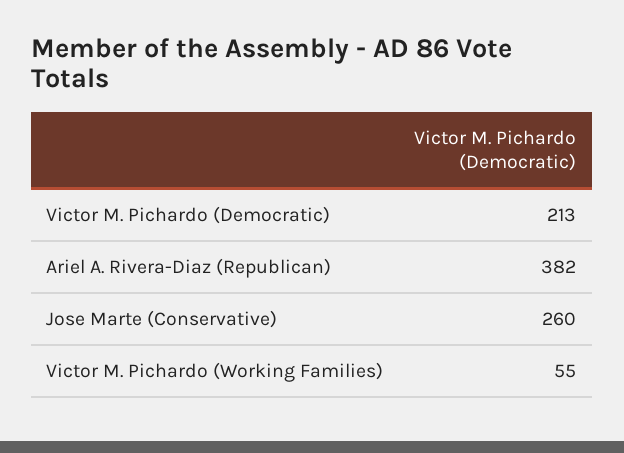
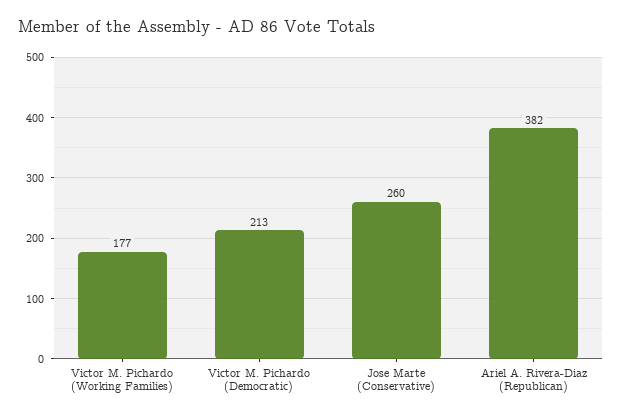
  {
    "Victor M. Pichardo (Democratic)": 213,
    "Ariel A. Rivera-Diaz (Republican)": 382,
    "Jose Marte (Conservative)": 260,
-   "Victor M. Pichardo (Working Families)": 55
+   "Victor M. Pichardo (Working Families)": 177
  }

